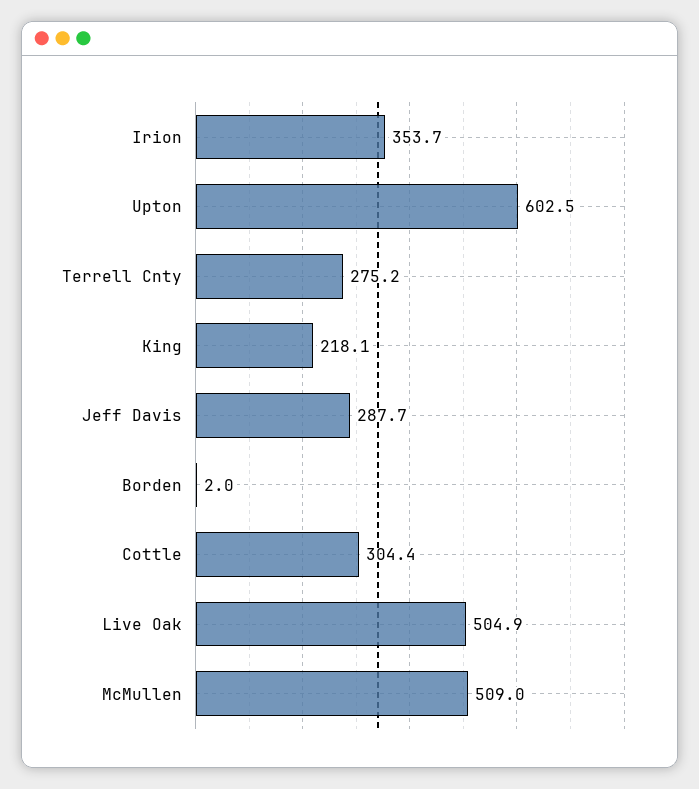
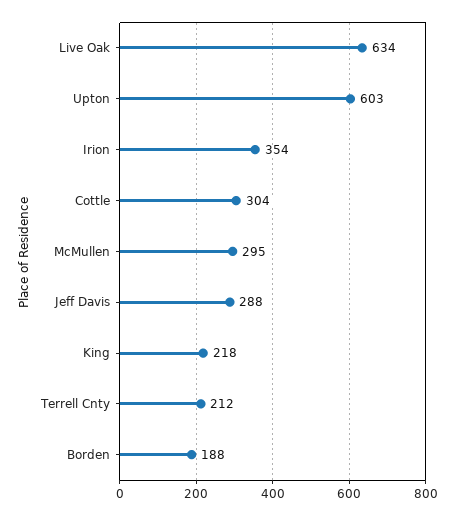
  {
    "Irion": 353.7,
    "Upton": 602.5,
-   "Terrell Cnty": 275.2,
+   "Terrell Cnty": 212,
    "King": 218.1,
    "Jeff Davis": 287.7,
-   "Borden": 2,
+   "Borden": 188,
    "Cottle": 304.4,
-   "Live Oak": 504.9,
+   "Live Oak": 634,
-   "McMullen": 509
+   "McMullen": 295
  }

